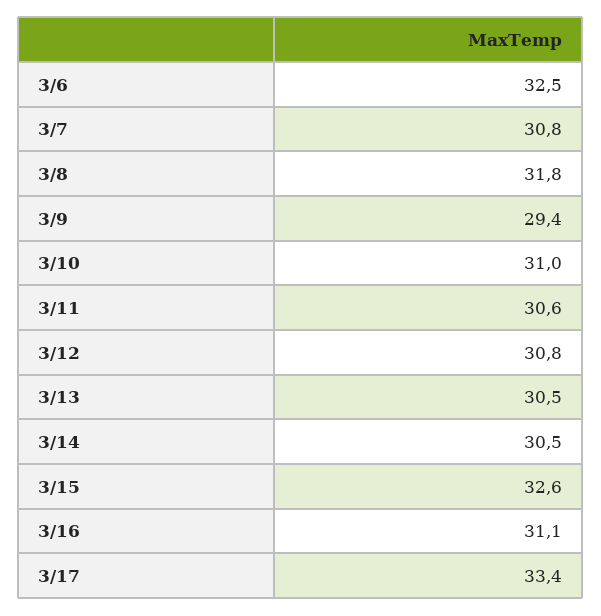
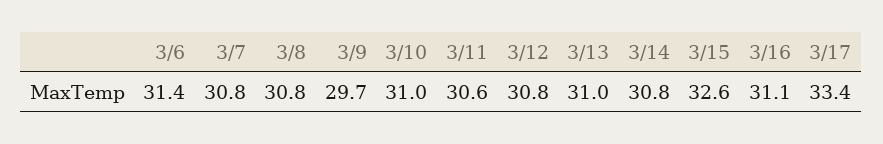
  {
-   "3/6": 32.5,
+   "3/6": 31.4,
    "3/7": 30.8,
-   "3/8": 31.8,
+   "3/8": 30.8,
-   "3/9": 29.4,
+   "3/9": 29.7,
    "3/10": 31,
    "3/11": 30.6,
    "3/12": 30.8,
-   "3/13": 30.5,
+   "3/13": 31,
-   "3/14": 30.5,
+   "3/14": 30.8,
    "3/15": 32.6,
    "3/16": 31.1,
    "3/17": 33.4
  }

